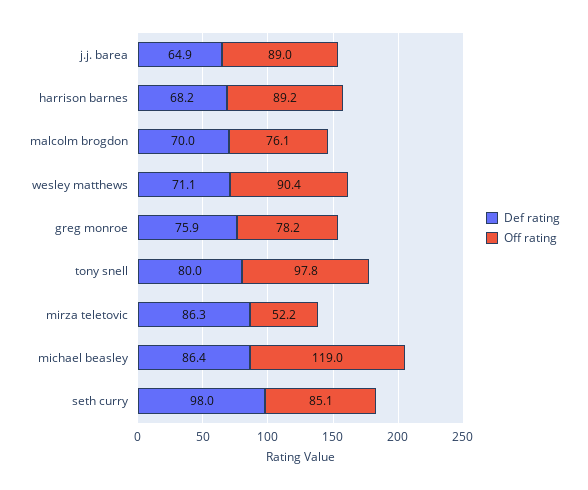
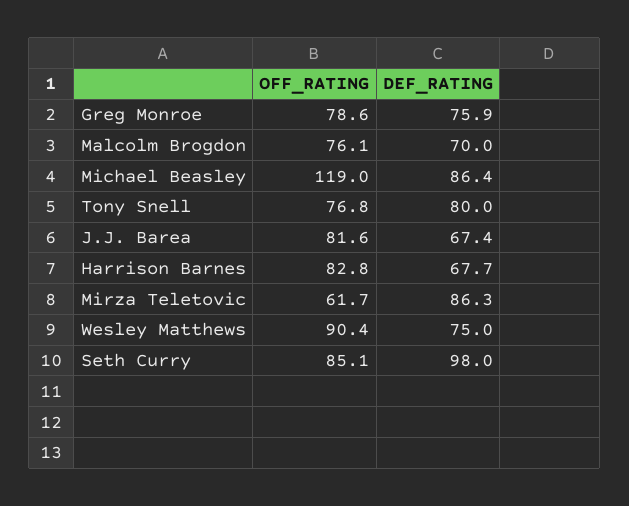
  {
    "Def rating": {
-     "j.j. barea": 64.9,
+     "j.j. barea": 67.4,
-     "harrison barnes": 68.2,
+     "harrison barnes": 67.7,
      "malcolm brogdon": 70,
-     "wesley matthews": 71.1,
+     "wesley matthews": 75,
      "greg monroe": 75.9,
      "tony snell": 80,
      "mirza teletovic": 86.3,
      "michael beasley": 86.4,
      "seth curry": 98
    },
    "Off rating": {
-     "j.j. barea": 89,
+     "j.j. barea": 81.6,
-     "harrison barnes": 89.2,
+     "harrison barnes": 82.8,
      "malcolm brogdon": 76.1,
      "wesley matthews": 90.4,
-     "greg monroe": 78.2,
+     "greg monroe": 78.6,
-     "tony snell": 97.8,
+     "tony snell": 76.8,
-     "mirza teletovic": 52.2,
+     "mirza teletovic": 61.7,
      "michael beasley": 119,
      "seth curry": 85.1
    }
  }

